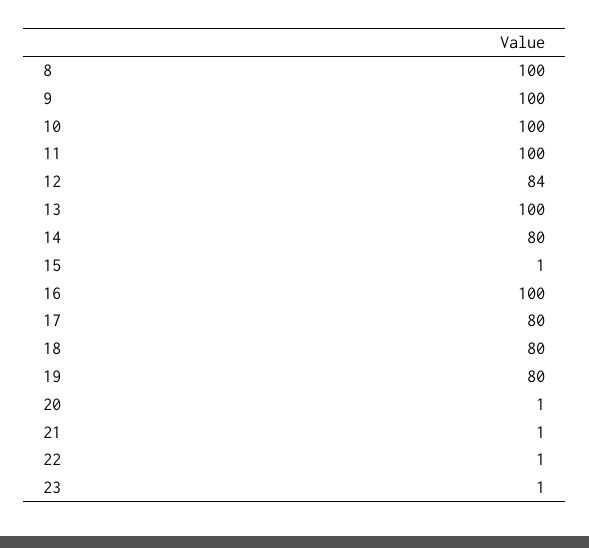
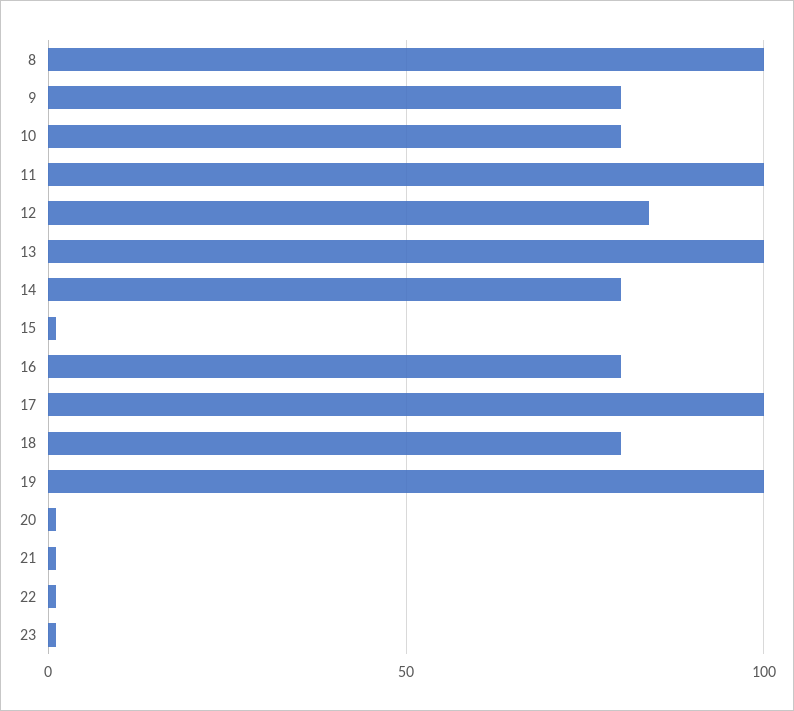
  {
    "8": 100,
-   "9": 100,
+   "9": 80,
-   "10": 100,
+   "10": 80,
    "11": 100,
    "12": 84,
    "13": 100,
    "14": 80,
    "15": 1,
-   "16": 100,
+   "16": 80,
-   "17": 80,
+   "17": 100,
    "18": 80,
-   "19": 80,
+   "19": 100,
    "20": 1,
    "21": 1,
    "22": 1,
    "23": 1
  }

